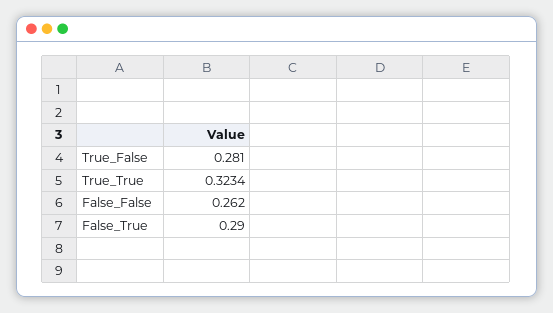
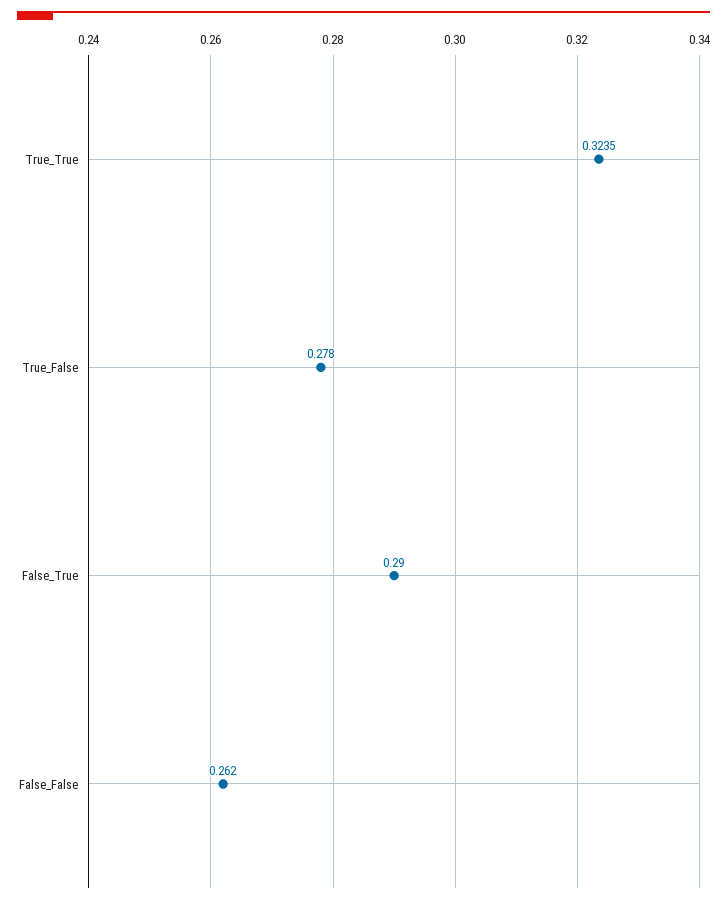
  {
-   "True_False": 0.281,
+   "True_False": 0.278,
-   "True_True": 0.3234,
+   "True_True": 0.3235,
    "False_False": 0.262,
    "False_True": 0.29
  }

